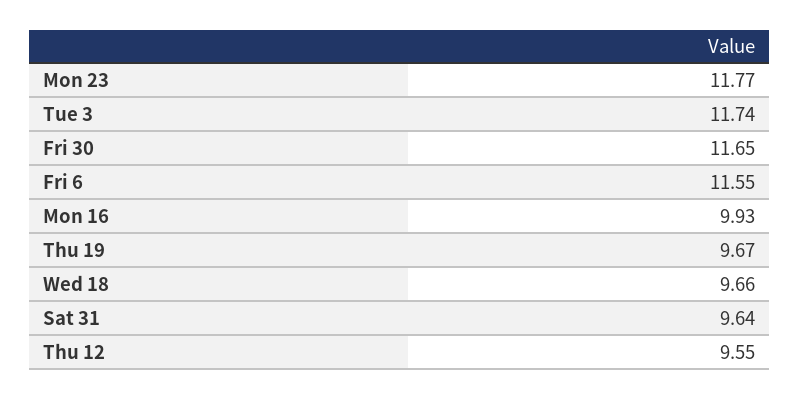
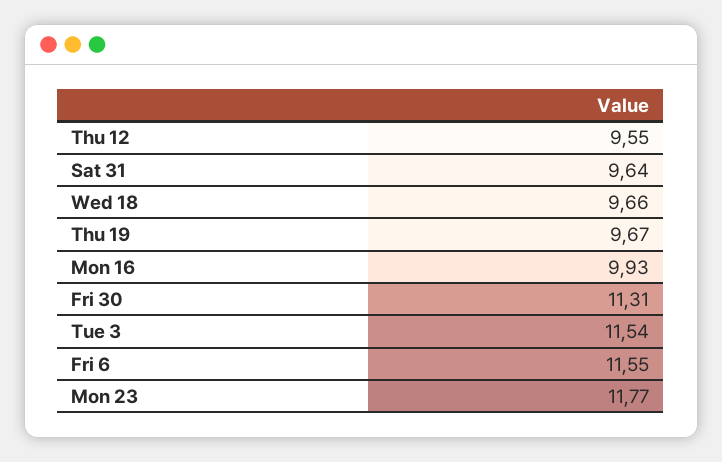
  {
    "Mon 23": 11.77,
-   "Tue 3": 11.74,
+   "Tue 3": 11.54,
-   "Fri 30": 11.65,
+   "Fri 30": 11.31,
    "Fri 6": 11.55,
    "Mon 16": 9.93,
    "Thu 19": 9.67,
    "Wed 18": 9.66,
    "Sat 31": 9.64,
    "Thu 12": 9.55
  }

